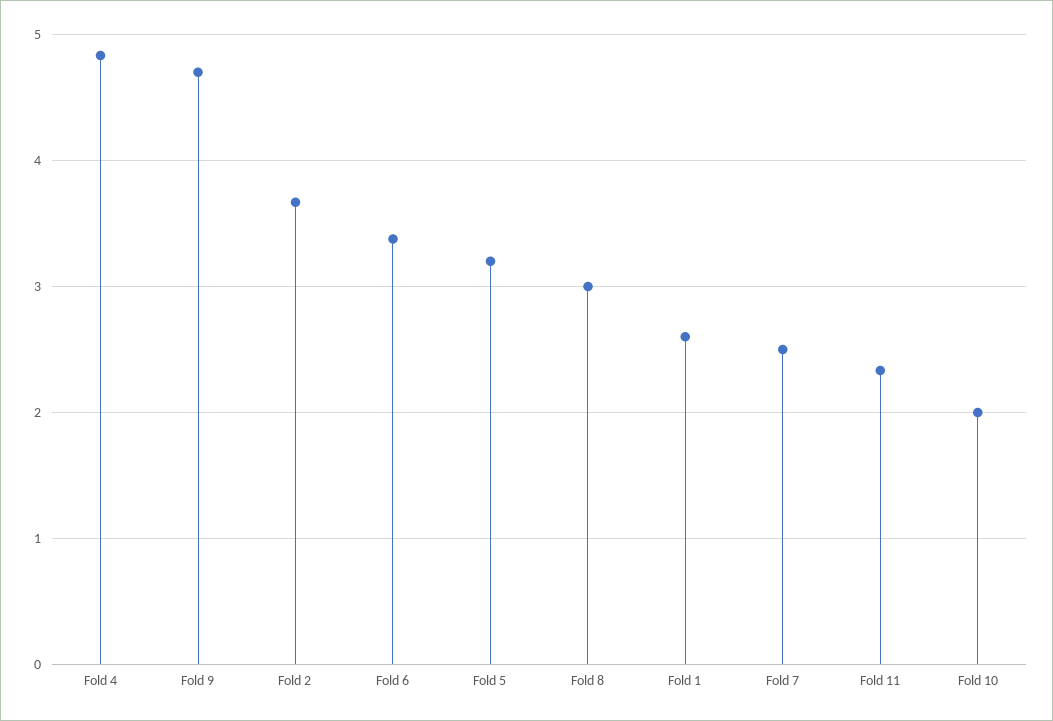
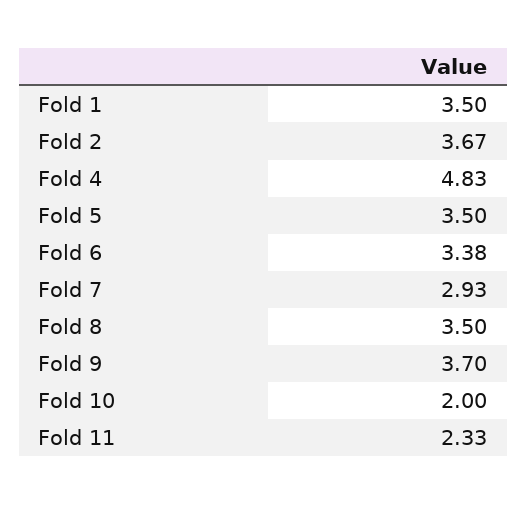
  {
    "Fold 4": 4.83,
-   "Fold 9": 4.7,
+   "Fold 9": 3.7,
    "Fold 2": 3.67,
    "Fold 6": 3.38,
-   "Fold 5": 3.2,
+   "Fold 5": 3.5,
-   "Fold 8": 3,
+   "Fold 8": 3.5,
-   "Fold 1": 2.6,
+   "Fold 1": 3.5,
-   "Fold 7": 2.5,
+   "Fold 7": 2.93,
    "Fold 11": 2.33,
    "Fold 10": 2
  }

